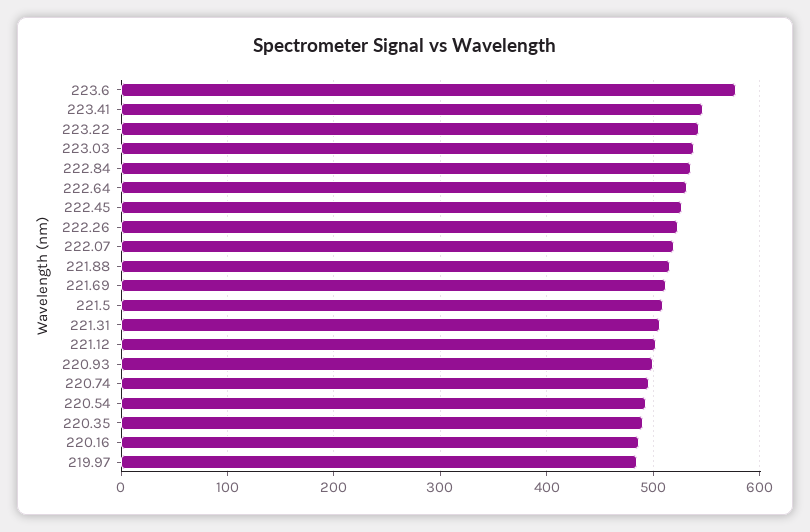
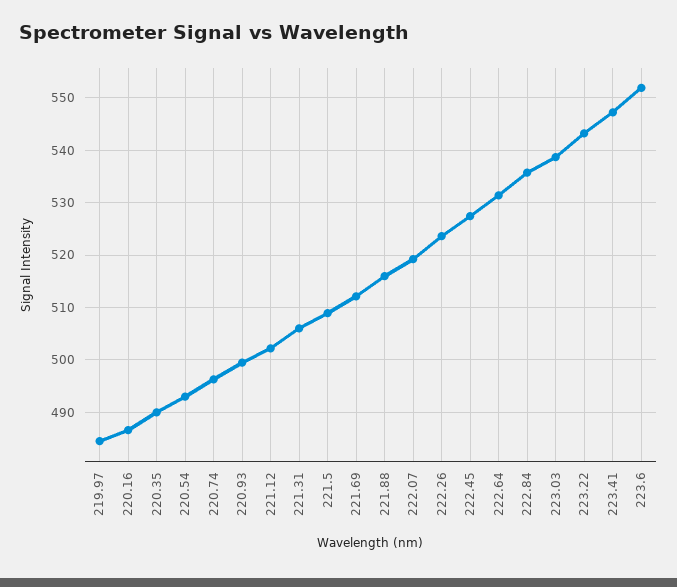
  {
-   "223.6": 580,
+   "223.6": 552,
    "223.41": 548,
    "223.22": 544,
    "223.03": 538,
    "222.84": 536,
    "222.64": 532,
    "222.45": 528,
    "222.26": 524,
    "222.07": 520,
    "221.88": 516,
    "221.69": 512,
    "221.5": 508,
    "221.31": 506,
    "221.12": 502,
    "220.93": 500,
    "220.74": 496,
    "220.54": 494,
    "220.35": 490,
    "220.16": 486,
    "219.97": 484
  }

